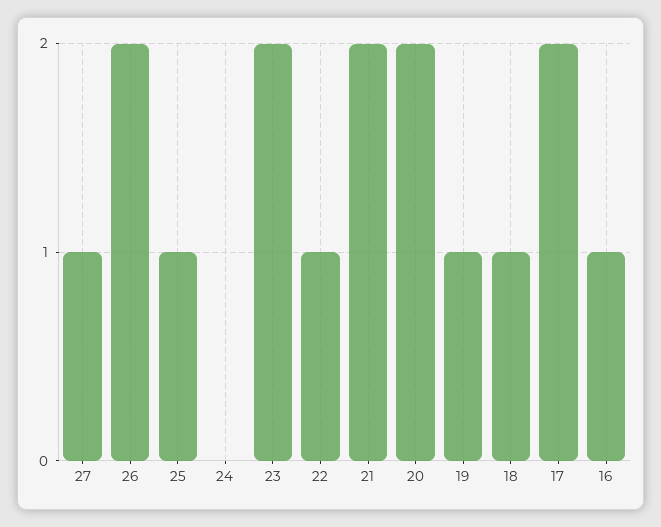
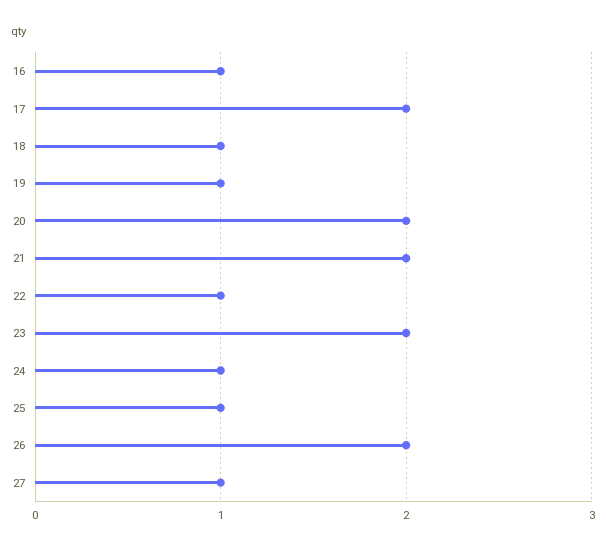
  {
    "27": 1,
    "26": 2,
    "25": 1,
-   "24": 0,
+   "24": 1,
    "23": 2,
    "22": 1,
    "21": 2,
    "20": 2,
    "19": 1,
    "18": 1,
    "17": 2,
    "16": 1
  }

